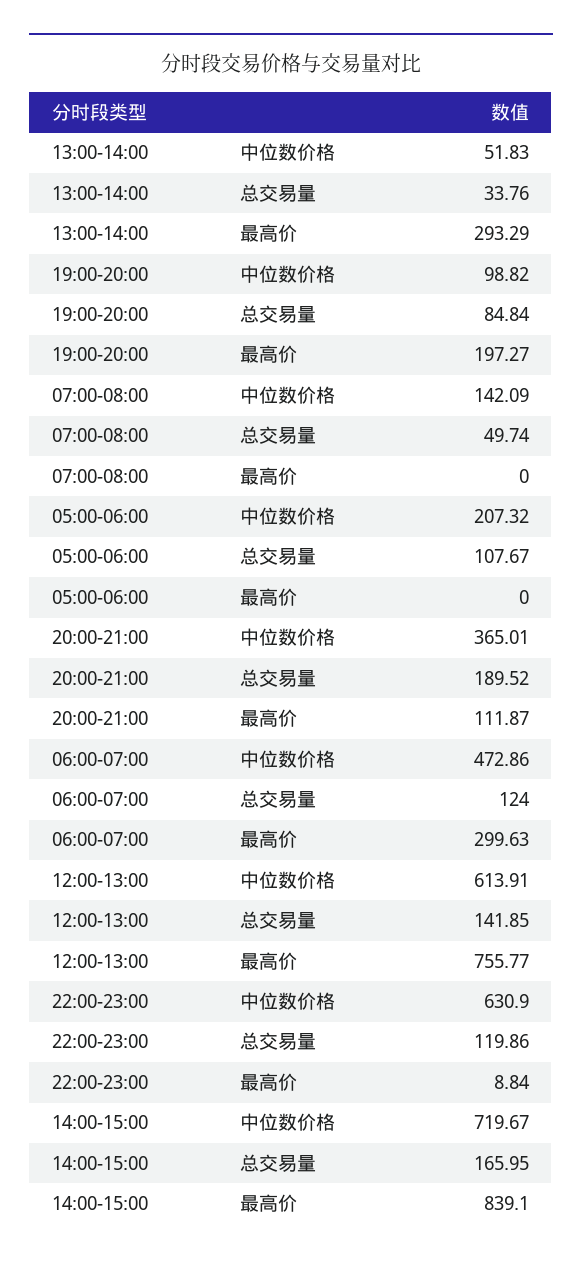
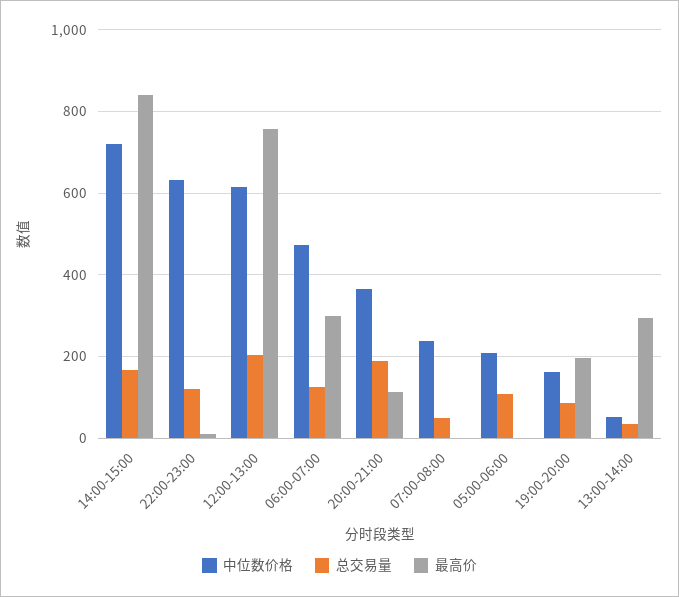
  {
    "中位数价格": {
      "13:00-14:00": 51.83,
-     "19:00-20:00": 98.82,
+     "19:00-20:00": 160,
-     "07:00-08:00": 142.09,
+     "07:00-08:00": 240,
      "05:00-06:00": 207.32,
      "20:00-21:00": 365.01,
      "06:00-07:00": 472.86,
      "12:00-13:00": 613.91,
      "22:00-23:00": 630.9,
      "14:00-15:00": 719.67
    },
    "总交易量": {
      "13:00-14:00": 33.76,
      "19:00-20:00": 84.84,
      "07:00-08:00": 49.74,
      "05:00-06:00": 107.67,
      "20:00-21:00": 189.52,
      "06:00-07:00": 124,
-     "12:00-13:00": 141.85,
+     "12:00-13:00": 200,
      "22:00-23:00": 119.86,
      "14:00-15:00": 165.95
    },
    "最高价": {
      "13:00-14:00": 293.29,
      "19:00-20:00": 197.27,
      "07:00-08:00": 0,
      "05:00-06:00": 0,
      "20:00-21:00": 111.87,
      "06:00-07:00": 299.63,
      "12:00-13:00": 755.77,
      "22:00-23:00": 8.84,
      "14:00-15:00": 839.1
    }
  }

